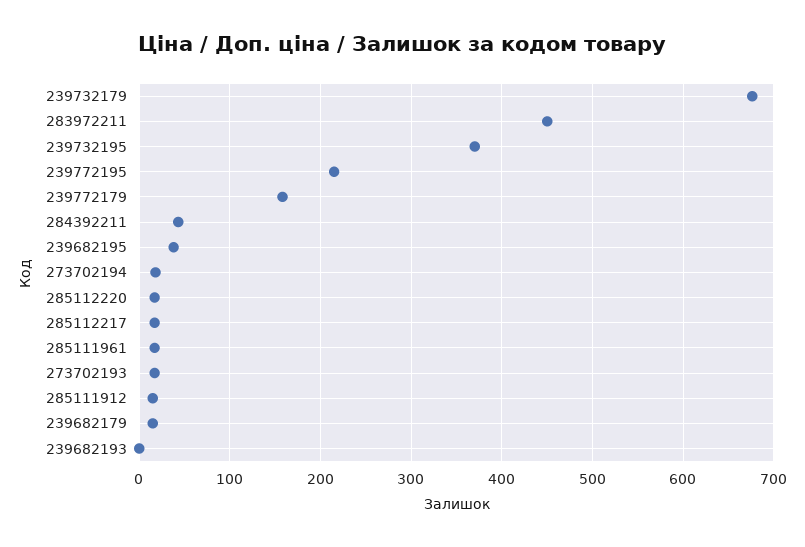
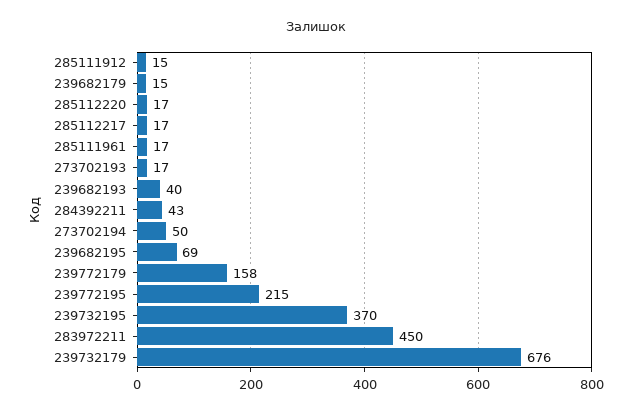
  {
    "239732179": 676,
    "283972211": 450,
    "239732195": 370,
    "239772195": 215,
    "239772179": 158,
    "284392211": 43,
-   "239682195": 40,
+   "239682195": 69,
-   "273702194": 20,
+   "273702194": 50,
    "285112220": 17,
    "285112217": 17,
    "285111961": 17,
    "273702193": 17,
    "285111912": 15,
    "239682179": 15,
-   "239682193": 0
+   "239682193": 40
  }

